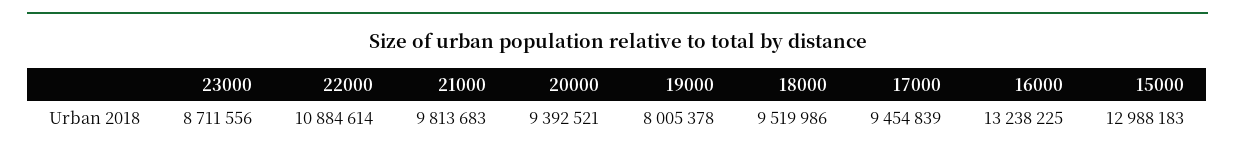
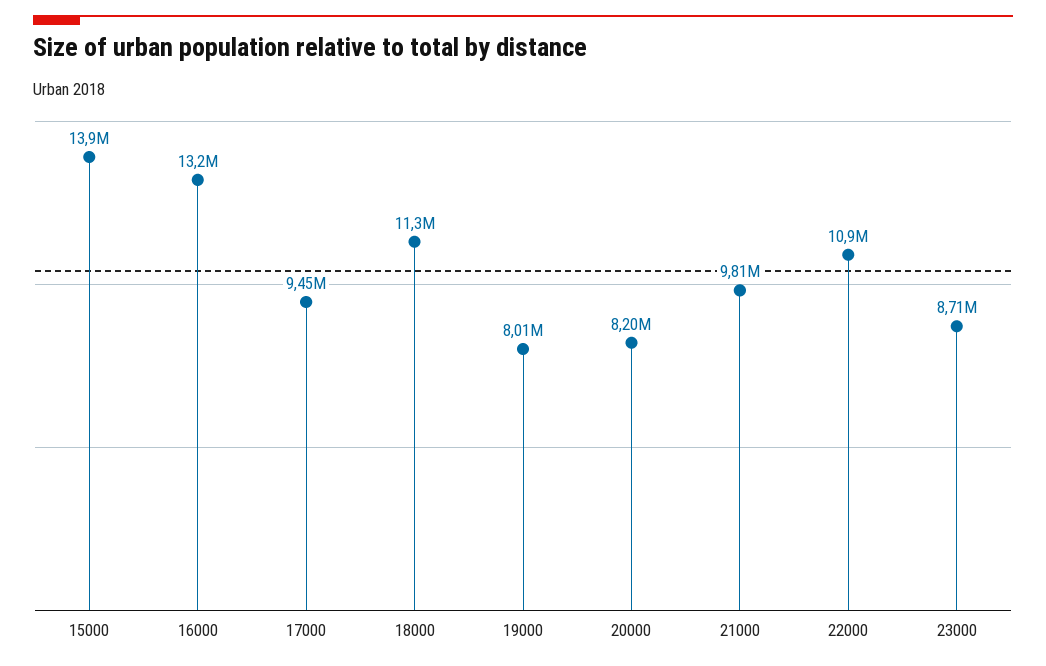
  {
    "23000": 8711556,
    "22000": 10884614,
    "21000": 9813683,
-   "20000": 9392521,
+   "20000": 8200000,
    "19000": 8005378,
-   "18000": 9519986,
+   "18000": 11300000,
    "17000": 9454839,
    "16000": 13238225,
-   "15000": 12988183
+   "15000": 13900000
  }

